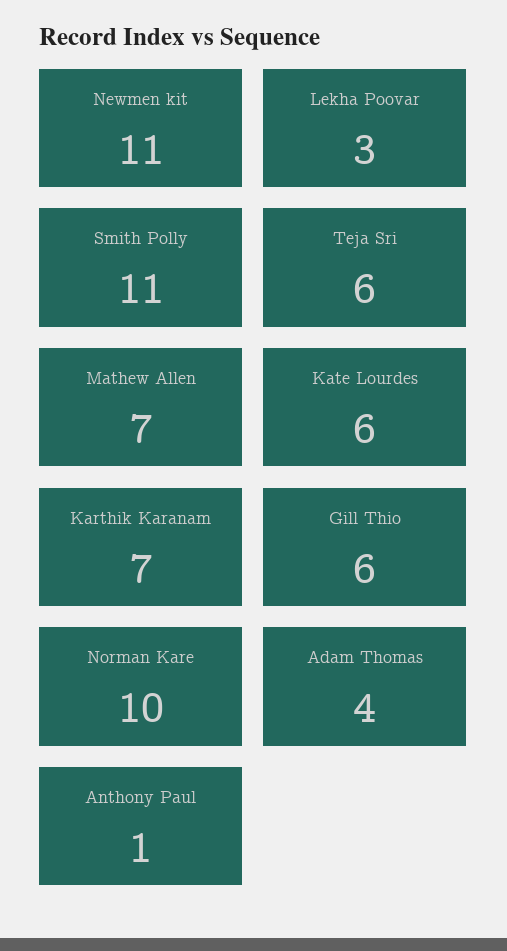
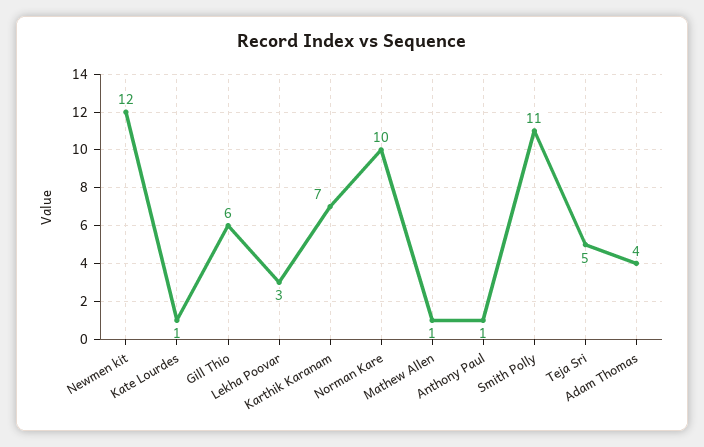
  {
-   "Newmen kit": 11,
+   "Newmen kit": 12,
    "Lekha Poovar": 3,
    "Smith Polly": 11,
-   "Teja Sri": 6,
+   "Teja Sri": 5,
-   "Mathew Allen": 7,
+   "Mathew Allen": 1,
-   "Kate Lourdes": 6,
+   "Kate Lourdes": 1,
    "Karthik Karanam": 7,
    "Gill Thio": 6,
    "Norman Kare": 10,
    "Adam Thomas": 4,
    "Anthony Paul": 1
  }

